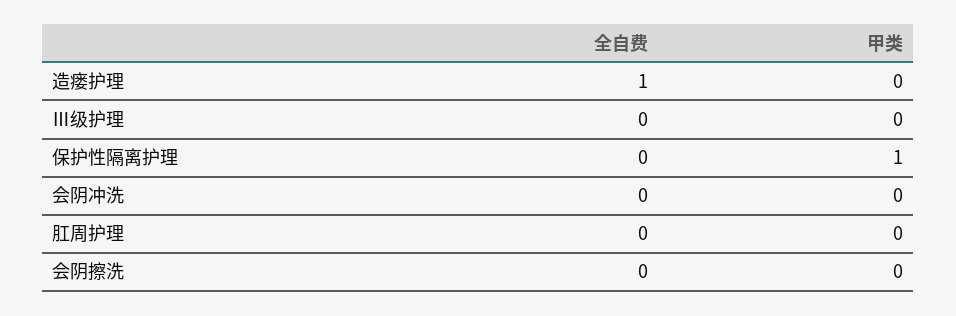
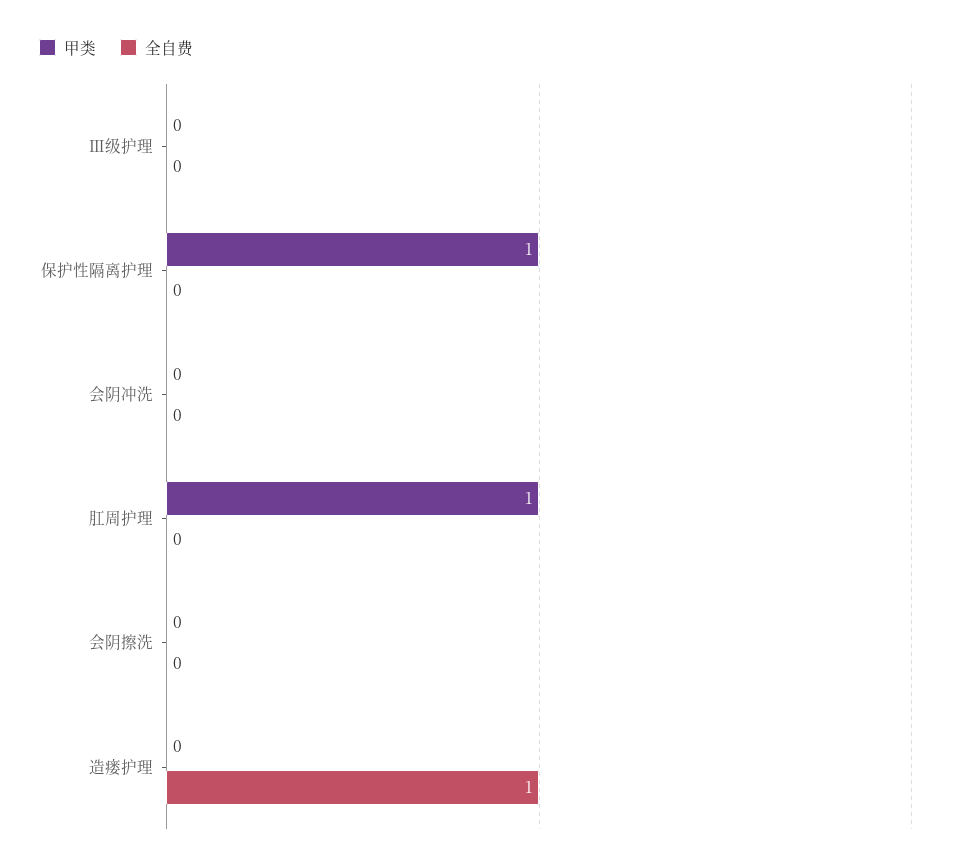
  {
    "全自费": {
      "造瘘护理": 1,
      "Ⅲ级护理": 0,
      "保护性隔离护理": 0,
      "会阴冲洗": 0,
      "肛周护理": 0,
      "会阴擦洗": 0
    },
    "甲类": {
      "造瘘护理": 0,
      "Ⅲ级护理": 0,
      "保护性隔离护理": 1,
      "会阴冲洗": 0,
-     "肛周护理": 0,
+     "肛周护理": 1,
      "会阴擦洗": 0
    }
  }

